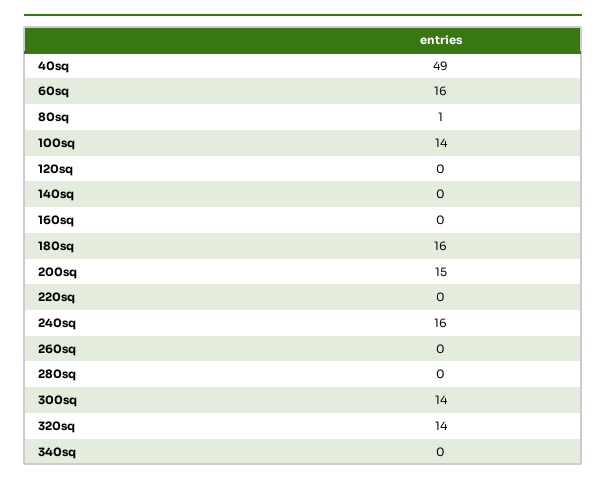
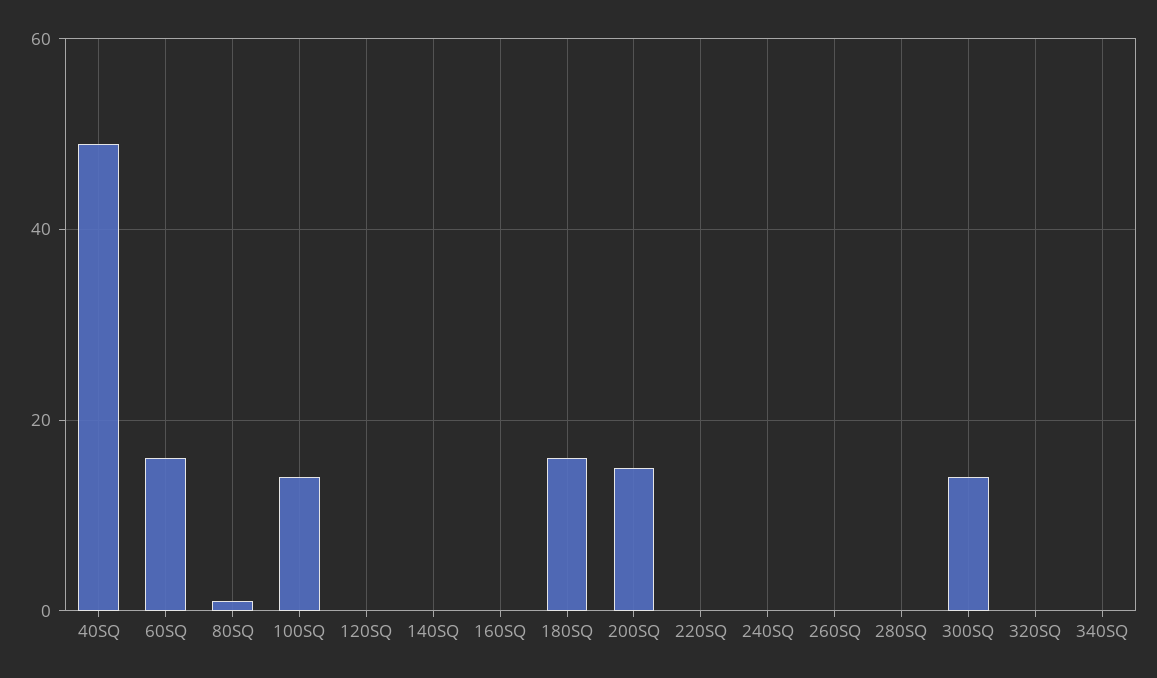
  {
    "40sq": 49,
    "60sq": 16,
    "80sq": 1,
    "100sq": 14,
    "120sq": 0,
    "140sq": 0,
    "160sq": 0,
    "180sq": 16,
    "200sq": 15,
    "220sq": 0,
-   "240sq": 16,
+   "240sq": 0,
    "260sq": 0,
    "280sq": 0,
    "300sq": 14,
-   "320sq": 14,
+   "320sq": 0,
    "340sq": 0
  }

